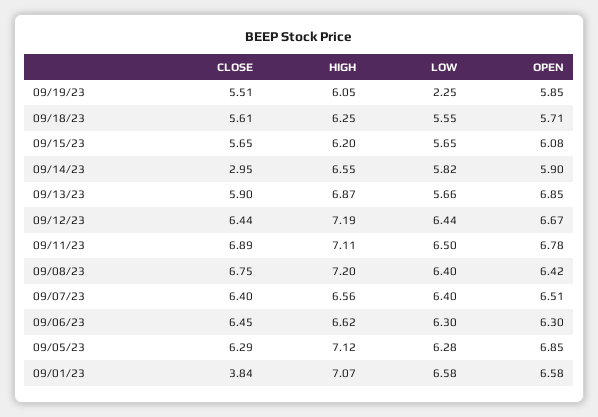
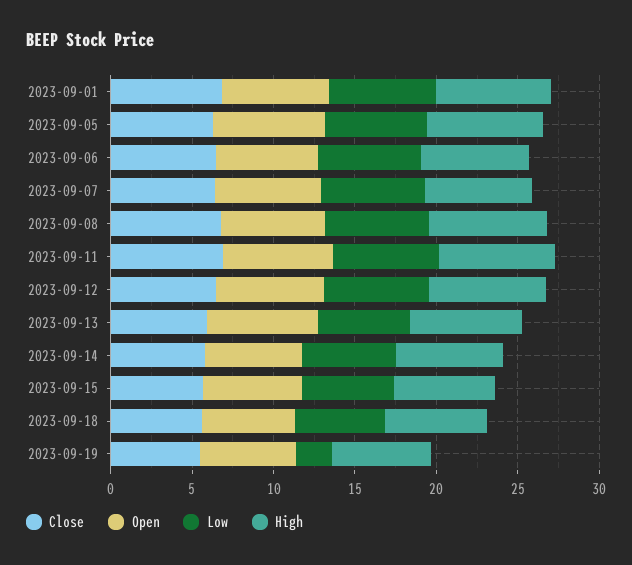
  {
    "CLOSE": {
      "09/19/23": 5.51,
      "09/18/23": 5.61,
      "09/15/23": 5.65,
-     "09/14/23": 2.95,
+     "09/14/23": 6,
      "09/13/23": 5.9,
      "09/12/23": 6.44,
      "09/11/23": 6.89,
      "09/08/23": 6.75,
      "09/07/23": 6.4,
      "09/06/23": 6.45,
      "09/05/23": 6.29,
-     "09/01/23": 3.84
+     "09/01/23": 7
    },
    "HIGH": {
      "09/19/23": 6.05,
      "09/18/23": 6.25,
      "09/15/23": 6.2,
      "09/14/23": 6.55,
      "09/13/23": 6.87,
      "09/12/23": 7.19,
      "09/11/23": 7.11,
      "09/08/23": 7.2,
      "09/07/23": 6.56,
      "09/06/23": 6.62,
      "09/05/23": 7.12,
      "09/01/23": 7.07
    },
    "LOW": {
      "09/19/23": 2.25,
      "09/18/23": 5.55,
      "09/15/23": 5.65,
      "09/14/23": 5.82,
      "09/13/23": 5.66,
      "09/12/23": 6.44,
      "09/11/23": 6.5,
      "09/08/23": 6.4,
      "09/07/23": 6.4,
      "09/06/23": 6.3,
      "09/05/23": 6.28,
      "09/01/23": 6.58
    },
    "OPEN": {
      "09/19/23": 5.85,
      "09/18/23": 5.71,
      "09/15/23": 6.08,
      "09/14/23": 5.9,
      "09/13/23": 6.85,
      "09/12/23": 6.67,
      "09/11/23": 6.78,
      "09/08/23": 6.42,
      "09/07/23": 6.51,
      "09/06/23": 6.3,
      "09/05/23": 6.85,
      "09/01/23": 6.58
    }
  }

